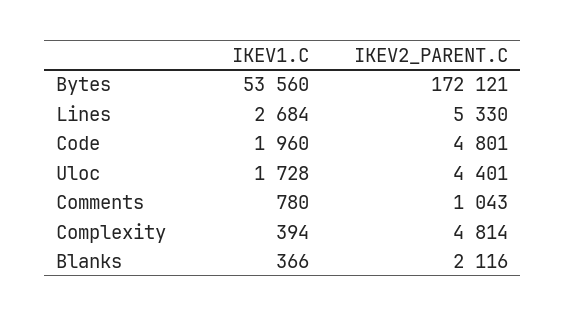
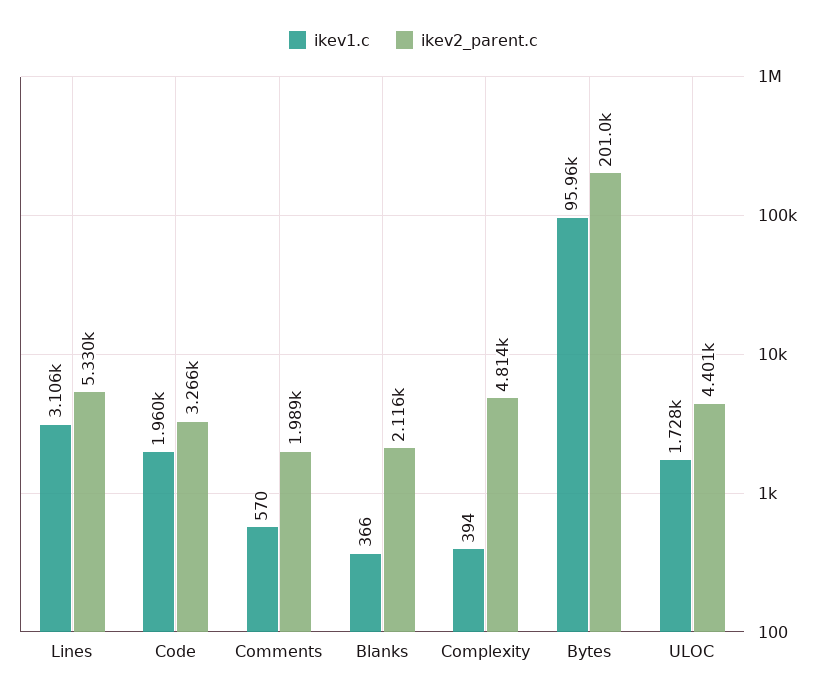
  {
    "IKEV1.C": {
-     "Bytes": 53560,
+     "Bytes": 95960,
-     "Lines": 2684,
+     "Lines": 3106,
      "Code": 1960,
      "Uloc": 1728,
-     "Comments": 780,
+     "Comments": 570,
      "Complexity": 394,
      "Blanks": 366
    },
    "IKEV2_PARENT.C": {
-     "Bytes": 172121,
+     "Bytes": 201000,
      "Lines": 5330,
-     "Code": 4801,
+     "Code": 3266,
      "Uloc": 4401,
-     "Comments": 1043,
+     "Comments": 1989,
      "Complexity": 4814,
      "Blanks": 2116
    }
  }

